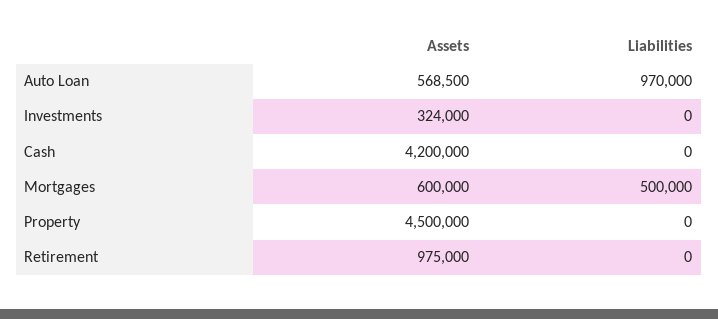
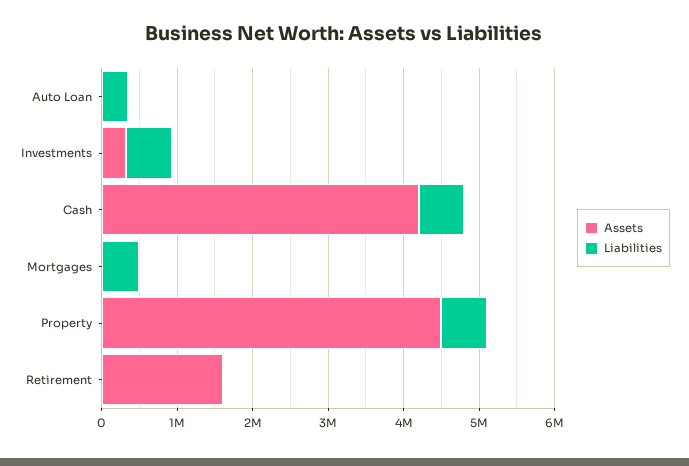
  {
    "Assets": {
-     "Auto Loan": 568500,
+     "Auto Loan": 0,
      "Investments": 324000,
      "Cash": 4200000,
-     "Mortgages": 600000,
+     "Mortgages": 0,
      "Property": 4500000,
-     "Retirement": 975000
+     "Retirement": 1600000
    },
    "Liabilities": {
-     "Auto Loan": 970000,
+     "Auto Loan": 400000,
-     "Investments": 0,
+     "Investments": 600000,
-     "Cash": 0,
+     "Cash": 600000,
      "Mortgages": 500000,
-     "Property": 0,
+     "Property": 600000,
      "Retirement": 0
    }
  }

